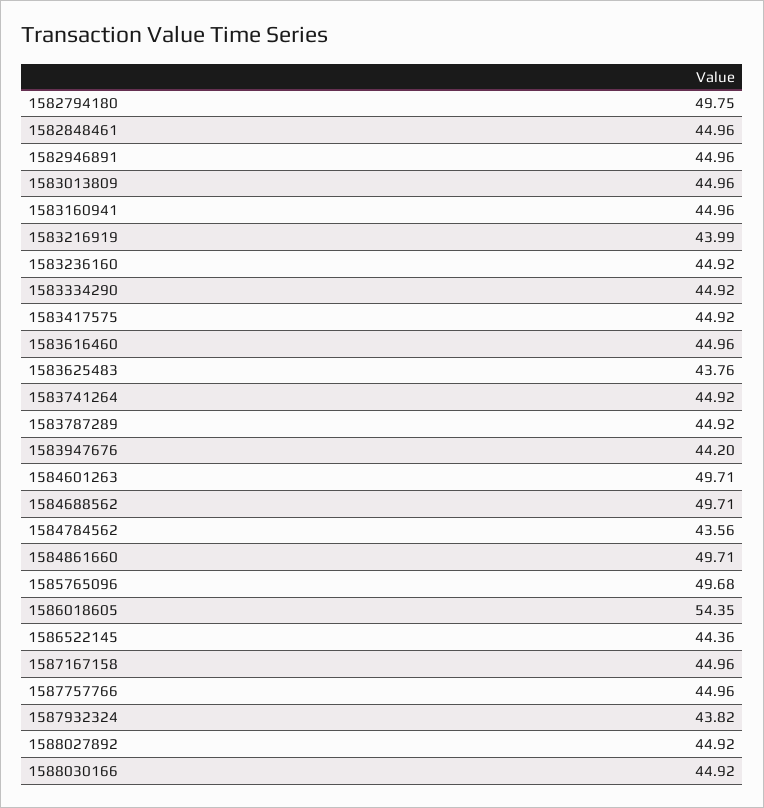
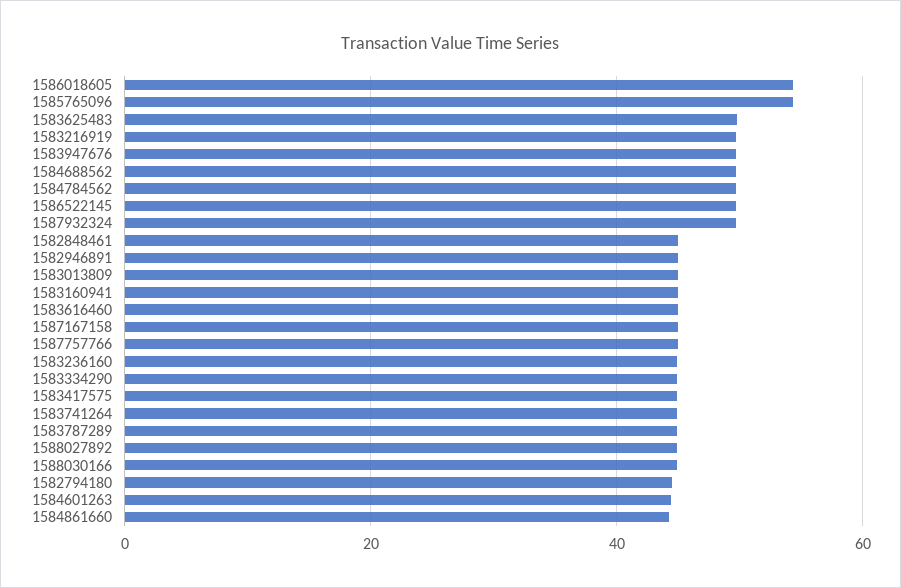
  {
-   "1582794180": 49.75,
+   "1582794180": 44,
    "1582848461": 44.96,
    "1582946891": 44.96,
    "1583013809": 44.96,
    "1583160941": 44.96,
-   "1583216919": 43.99,
+   "1583216919": 50,
    "1583236160": 44.92,
    "1583334290": 44.92,
    "1583417575": 44.92,
    "1583616460": 44.96,
-   "1583625483": 43.76,
+   "1583625483": 50,
    "1583741264": 44.92,
    "1583787289": 44.92,
-   "1583947676": 44.2,
+   "1583947676": 50,
-   "1584601263": 49.71,
+   "1584601263": 44,
    "1584688562": 49.71,
-   "1584784562": 43.56,
+   "1584784562": 50,
-   "1584861660": 49.71,
+   "1584861660": 44,
-   "1585765096": 49.68,
+   "1585765096": 54,
    "1586018605": 54.35,
-   "1586522145": 44.36,
+   "1586522145": 50,
    "1587167158": 44.96,
    "1587757766": 44.96,
-   "1587932324": 43.82,
+   "1587932324": 50,
    "1588027892": 44.92,
    "1588030166": 44.92
  }

